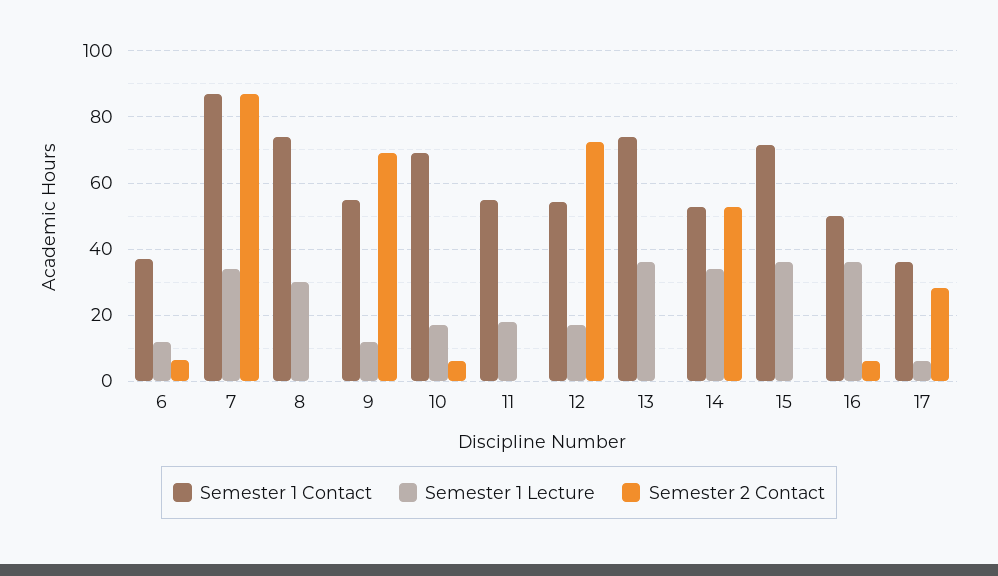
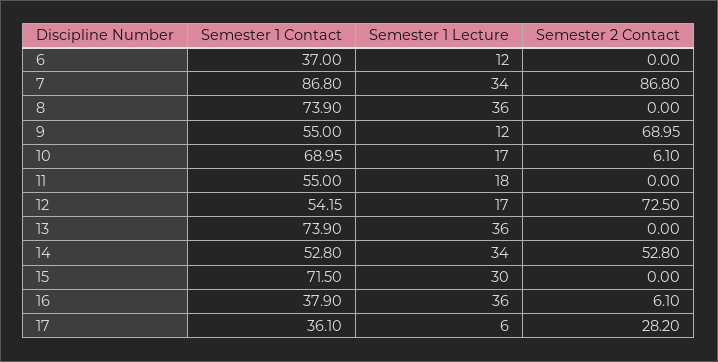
  {
    "Semester 1 Contact": {
      "6": 37,
      "7": 86.8,
      "8": 73.9,
      "9": 55,
      "10": 68.95,
      "11": 55,
      "12": 54.15,
      "13": 73.9,
      "14": 52.8,
      "15": 71.5,
-     "16": 50,
+     "16": 37.9,
      "17": 36.1
    },
    "Semester 1 Lecture": {
      "6": 12,
      "7": 34,
-     "8": 30,
+     "8": 36,
      "9": 12,
      "10": 17,
      "11": 18,
      "12": 17,
      "13": 36,
      "14": 34,
-     "15": 36,
+     "15": 30,
      "16": 36,
      "17": 6
    },
    "Semester 2 Contact": {
-     "6": 6,
+     "6": 0,
      "7": 86.8,
      "8": 0,
      "9": 68.95,
      "10": 6.1,
      "11": 0,
      "12": 72.5,
      "13": 0,
      "14": 52.8,
      "15": 0,
      "16": 6.1,
      "17": 28.2
    }
  }

